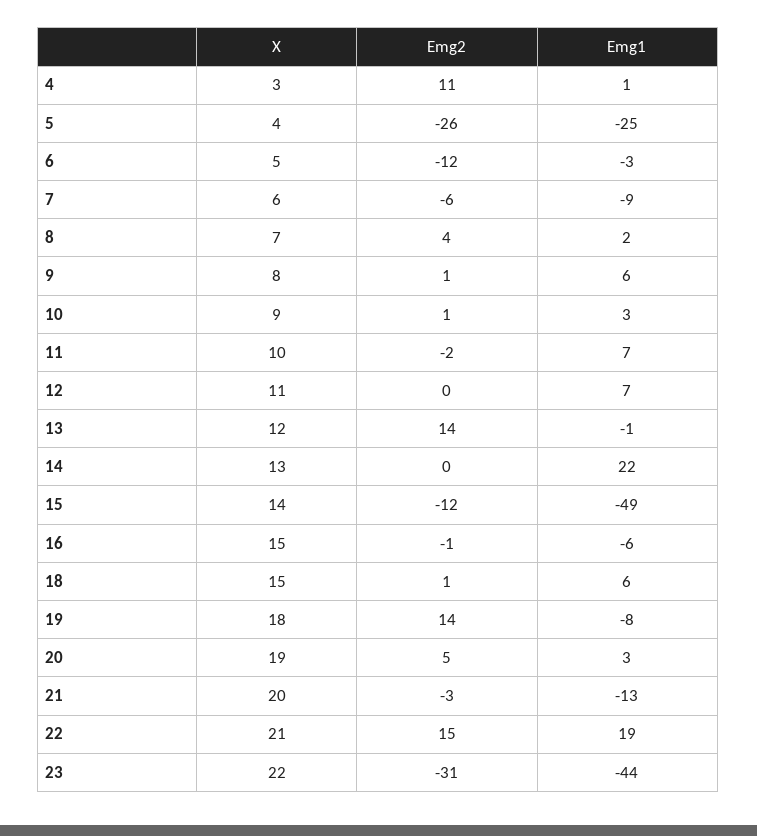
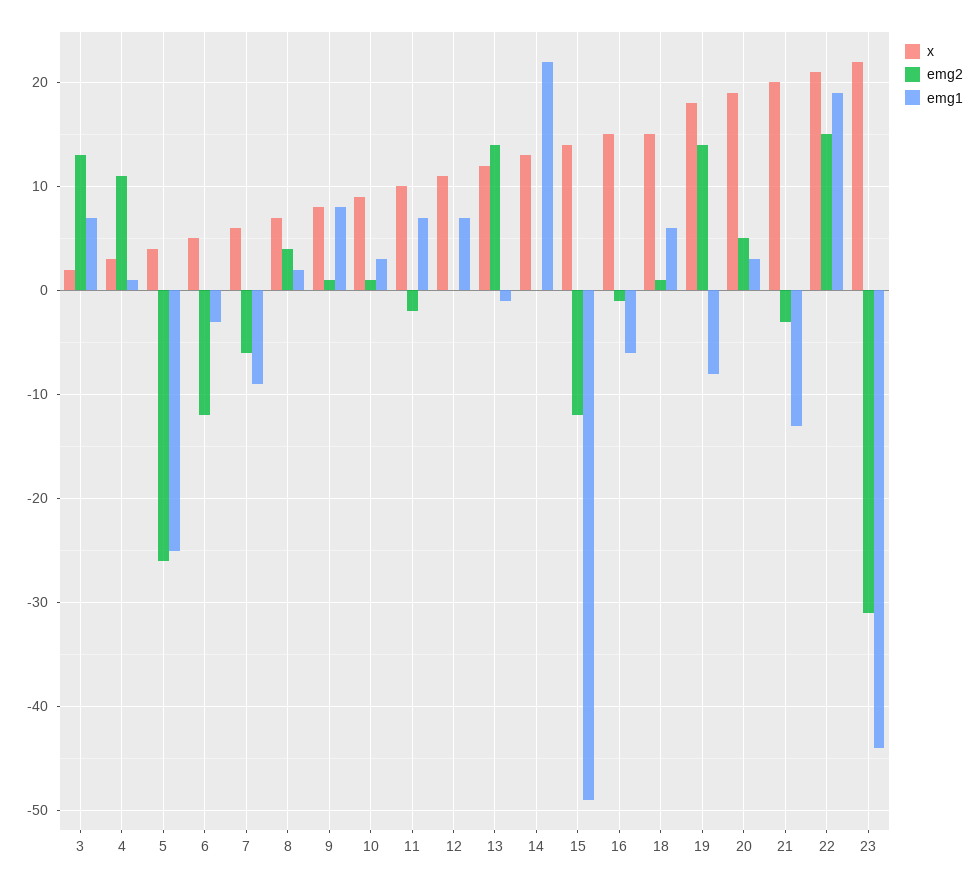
  {
    "X": {
      "4": 3,
      "5": 4,
      "6": 5,
      "7": 6,
      "8": 7,
      "9": 8,
      "10": 9,
      "11": 10,
      "12": 11,
      "13": 12,
      "14": 13,
      "15": 14,
      "16": 15,
      "18": 15,
      "19": 18,
      "20": 19,
      "21": 20,
      "22": 21,
-     "23": 22
+     "23": 22,
+     "3": 2
    },
    "Emg2": {
      "4": 11,
      "5": -26,
      "6": -12,
      "7": -6,
      "8": 4,
      "9": 1,
      "10": 1,
      "11": -2,
      "12": 0,
      "13": 14,
      "14": 0,
      "15": -12,
      "16": -1,
      "18": 1,
      "19": 14,
      "20": 5,
      "21": -3,
      "22": 15,
-     "23": -31
+     "23": -31,
+     "3": 13
    },
    "Emg1": {
      "4": 1,
      "5": -25,
      "6": -3,
      "7": -9,
      "8": 2,
-     "9": 6,
+     "9": 8,
      "10": 3,
      "11": 7,
      "12": 7,
      "13": -1,
      "14": 22,
      "15": -49,
      "16": -6,
      "18": 6,
      "19": -8,
      "20": 3,
      "21": -13,
      "22": 19,
-     "23": -44
+     "23": -44,
+     "3": 7
    }
  }

